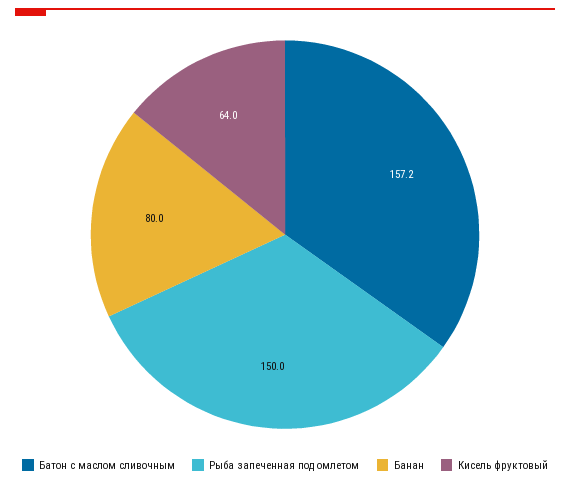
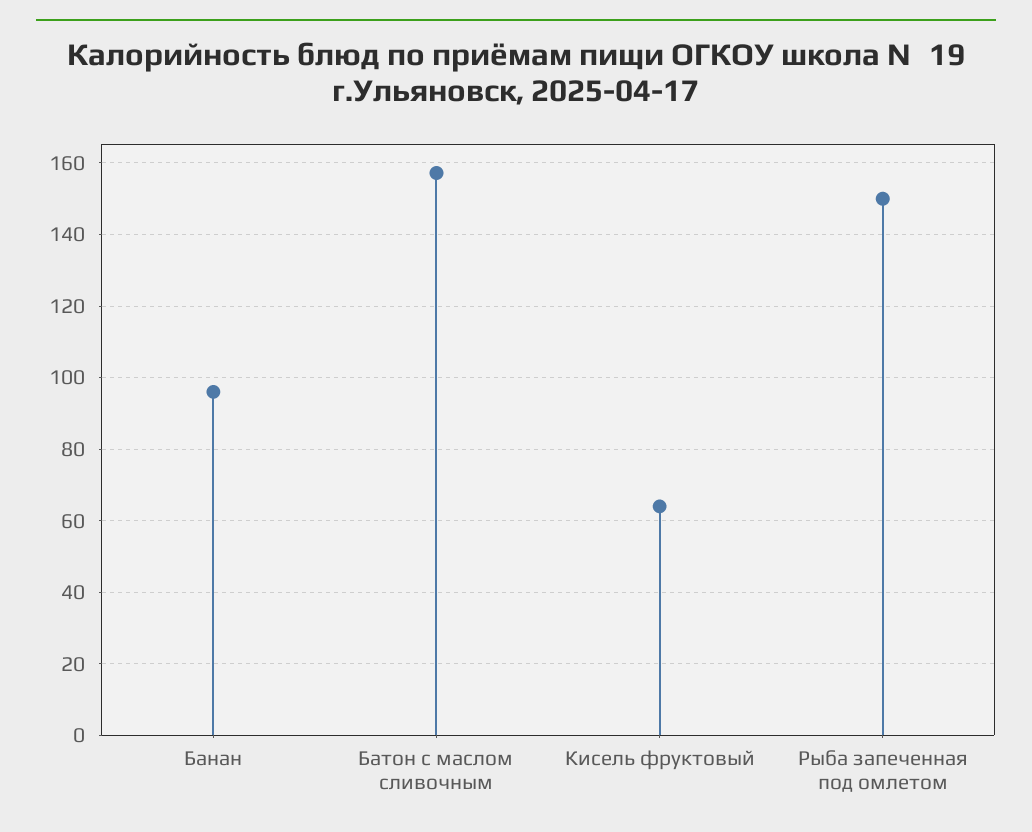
  {
    "Батон с маслом сливочным": 157.2,
    "Рыба запеченная под омлетом": 150,
-   "Банан": 80,
+   "Банан": 96,
    "Кисель фруктовый": 64
  }

